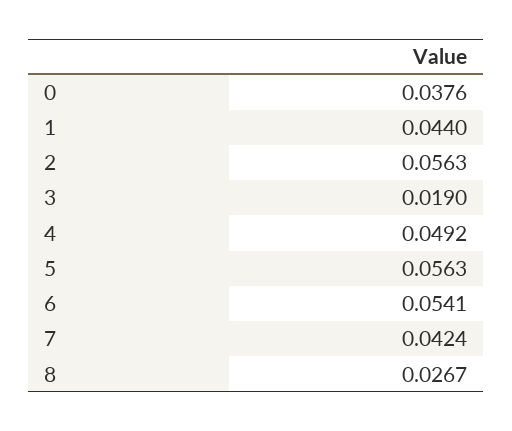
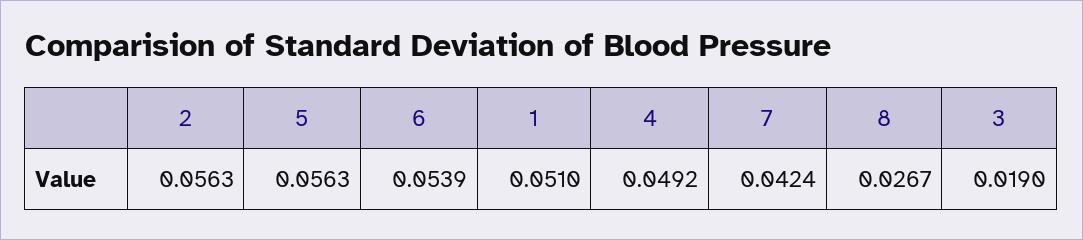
  {
-   "0": 0.0376,
-   "1": 0.044,
+   "1": 0.051,
    "2": 0.0563,
    "3": 0.019,
    "4": 0.0492,
    "5": 0.0563,
-   "6": 0.0541,
+   "6": 0.0539,
    "7": 0.0424,
    "8": 0.0267
  }

